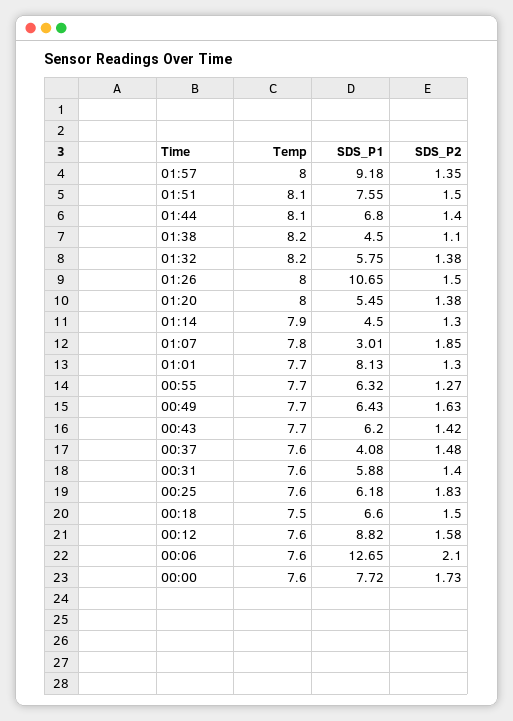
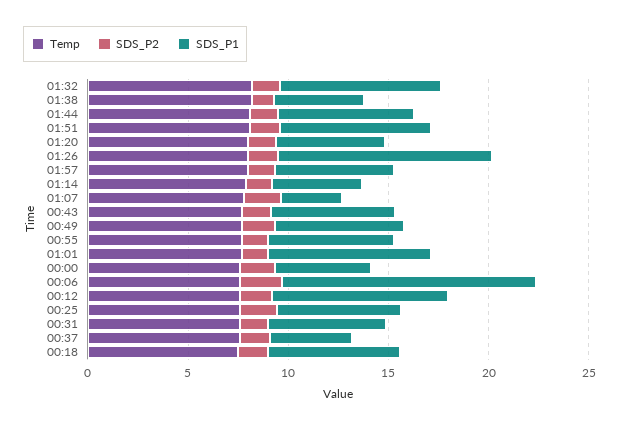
  {
    "Temp": {
      "01:57": 8,
      "01:51": 8.1,
      "01:44": 8.1,
      "01:38": 8.2,
      "01:32": 8.2,
      "01:26": 8,
      "01:20": 8,
      "01:14": 7.9,
      "01:07": 7.8,
      "01:01": 7.7,
      "00:55": 7.7,
      "00:49": 7.7,
      "00:43": 7.7,
      "00:37": 7.6,
      "00:31": 7.6,
      "00:25": 7.6,
      "00:18": 7.5,
      "00:12": 7.6,
      "00:06": 7.6,
      "00:00": 7.6
    },
    "SDS_P1": {
-     "01:57": 9.18,
+     "01:57": 6,
      "01:51": 7.55,
      "01:44": 6.8,
      "01:38": 4.5,
-     "01:32": 5.75,
+     "01:32": 8,
      "01:26": 10.65,
      "01:20": 5.45,
      "01:14": 4.5,
      "01:07": 3.01,
      "01:01": 8.13,
      "00:55": 6.32,
      "00:49": 6.43,
      "00:43": 6.2,
      "00:37": 4.08,
      "00:31": 5.88,
      "00:25": 6.18,
      "00:18": 6.6,
      "00:12": 8.82,
      "00:06": 12.65,
-     "00:00": 7.72
+     "00:00": 5
    },
    "SDS_P2": {
      "01:57": 1.35,
      "01:51": 1.5,
      "01:44": 1.4,
      "01:38": 1.1,
      "01:32": 1.38,
      "01:26": 1.5,
      "01:20": 1.38,
      "01:14": 1.3,
      "01:07": 1.85,
      "01:01": 1.3,
      "00:55": 1.27,
      "00:49": 1.63,
      "00:43": 1.42,
      "00:37": 1.48,
      "00:31": 1.4,
      "00:25": 1.83,
      "00:18": 1.5,
      "00:12": 1.58,
      "00:06": 2.1,
      "00:00": 1.73
    }
  }

